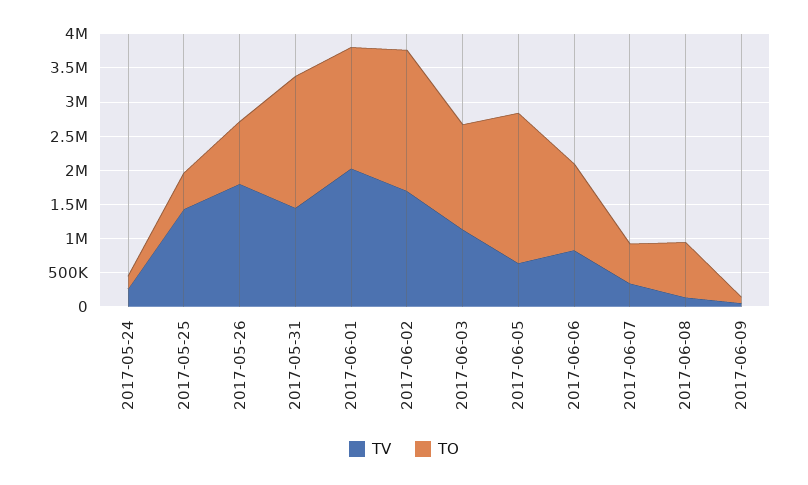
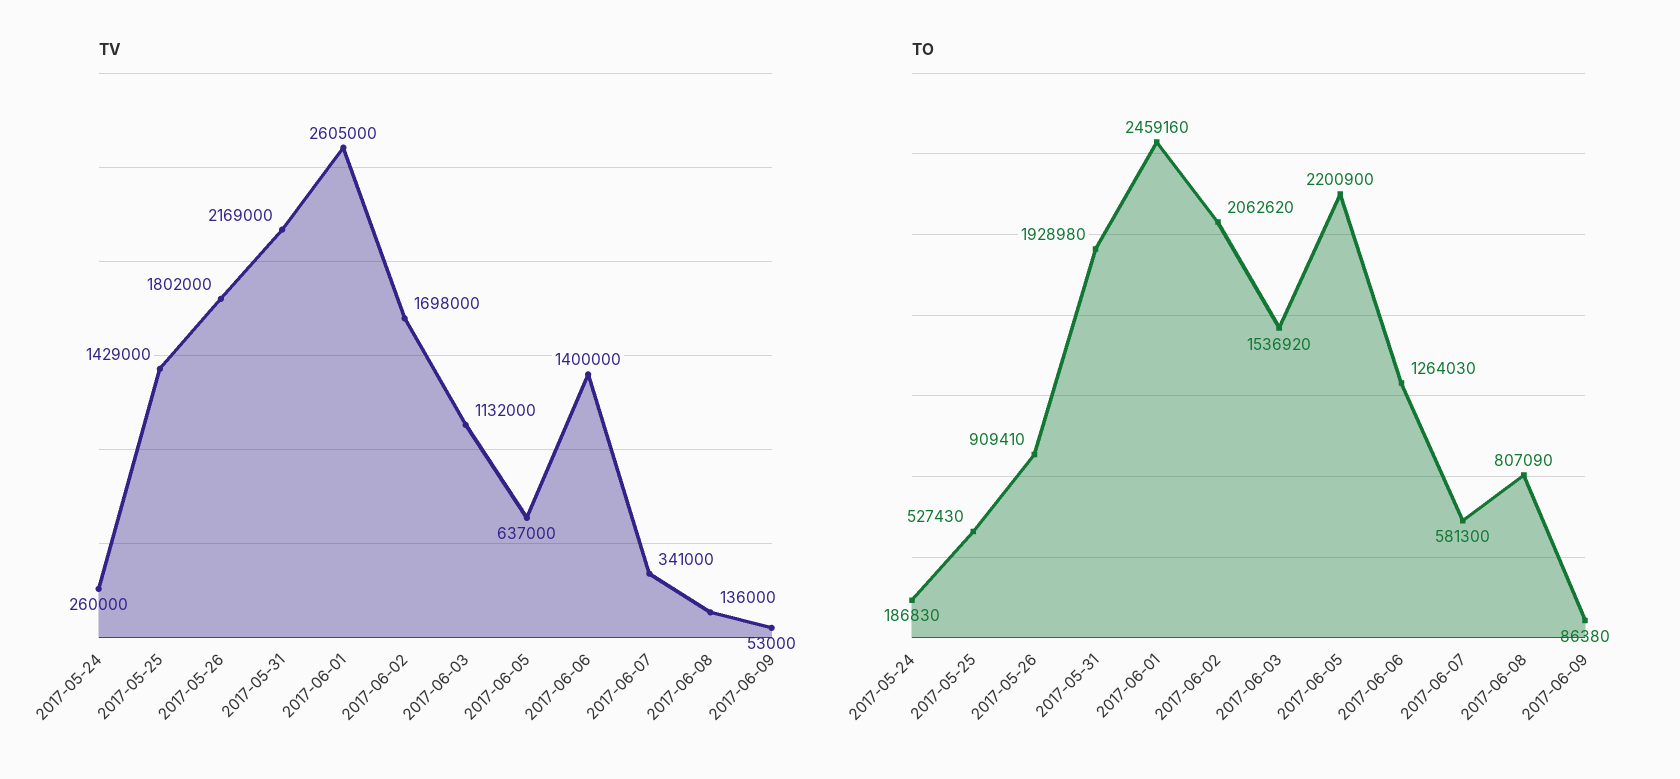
  {
    "TV": {
      "2017-05-24": 260000,
      "2017-05-25": 1429000,
      "2017-05-26": 1802000,
-     "2017-05-31": 1500000,
+     "2017-05-31": 2169000,
-     "2017-06-01": 2000000,
+     "2017-06-01": 2605000,
      "2017-06-02": 1698000,
      "2017-06-03": 1132000,
      "2017-06-05": 637000,
-     "2017-06-06": 750000,
+     "2017-06-06": 1400000,
      "2017-06-07": 341000,
      "2017-06-08": 136000,
      "2017-06-09": 53000
    },
    "TO": {
      "2017-05-24": 186830,
      "2017-05-25": 527430,
      "2017-05-26": 909410,
      "2017-05-31": 1928980,
-     "2017-06-01": 1750000,
+     "2017-06-01": 2459160,
      "2017-06-02": 2062620,
      "2017-06-03": 1536920,
      "2017-06-05": 2200900,
      "2017-06-06": 1264030,
      "2017-06-07": 581300,
      "2017-06-08": 807090,
      "2017-06-09": 86380
    }
  }

